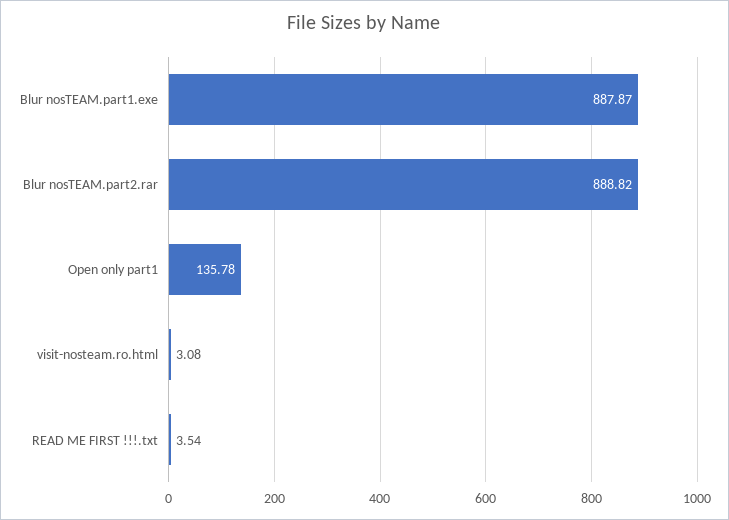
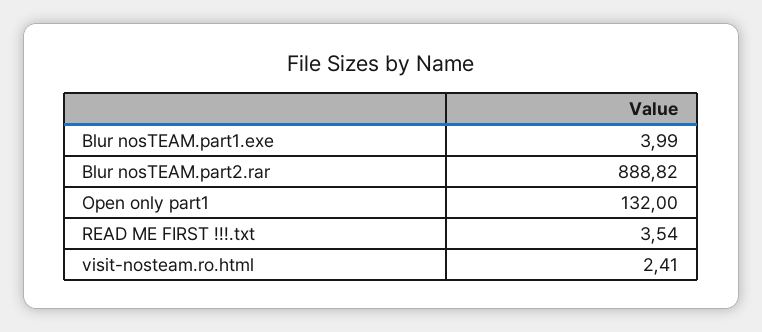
  {
-   "Blur nosTEAM.part1.exe": 887.87,
+   "Blur nosTEAM.part1.exe": 3.99,
    "Blur nosTEAM.part2.rar": 888.82,
-   "Open only part1": 135.78,
+   "Open only part1": 132,
-   "visit-nosteam.ro.html": 3.08,
+   "visit-nosteam.ro.html": 2.41,
    "READ ME FIRST !!!.txt": 3.54
  }

